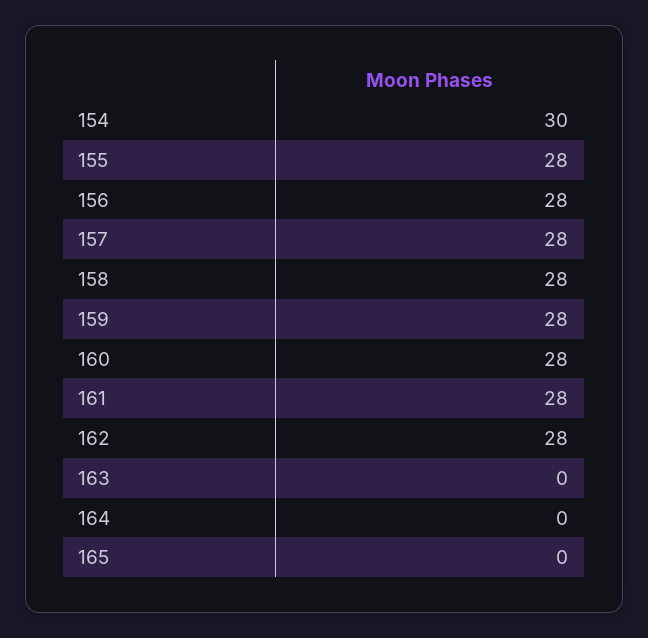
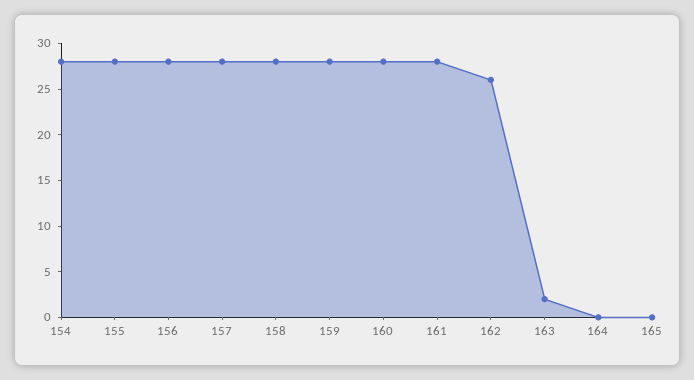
  {
-   "154": 30,
+   "154": 28,
    "155": 28,
    "156": 28,
    "157": 28,
    "158": 28,
    "159": 28,
    "160": 28,
    "161": 28,
-   "162": 28,
+   "162": 26,
-   "163": 0,
+   "163": 2,
    "164": 0,
    "165": 0
  }

